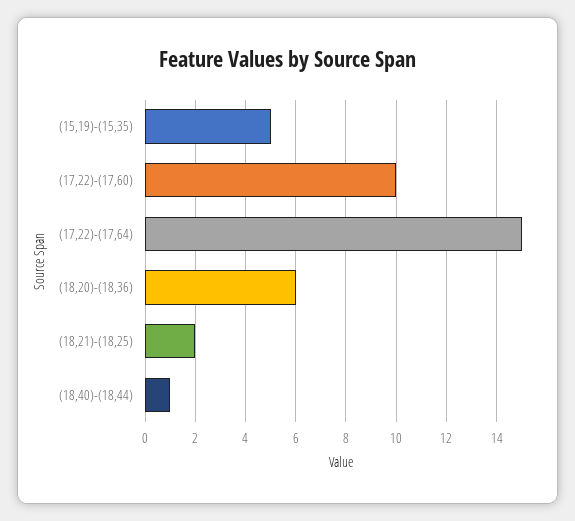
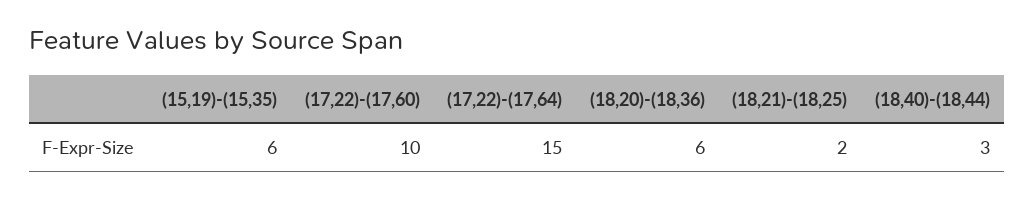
  {
-   "(15,19)-(15,35)": 5,
+   "(15,19)-(15,35)": 6,
    "(17,22)-(17,60)": 10,
    "(17,22)-(17,64)": 15,
    "(18,20)-(18,36)": 6,
    "(18,21)-(18,25)": 2,
-   "(18,40)-(18,44)": 1
+   "(18,40)-(18,44)": 3
  }

